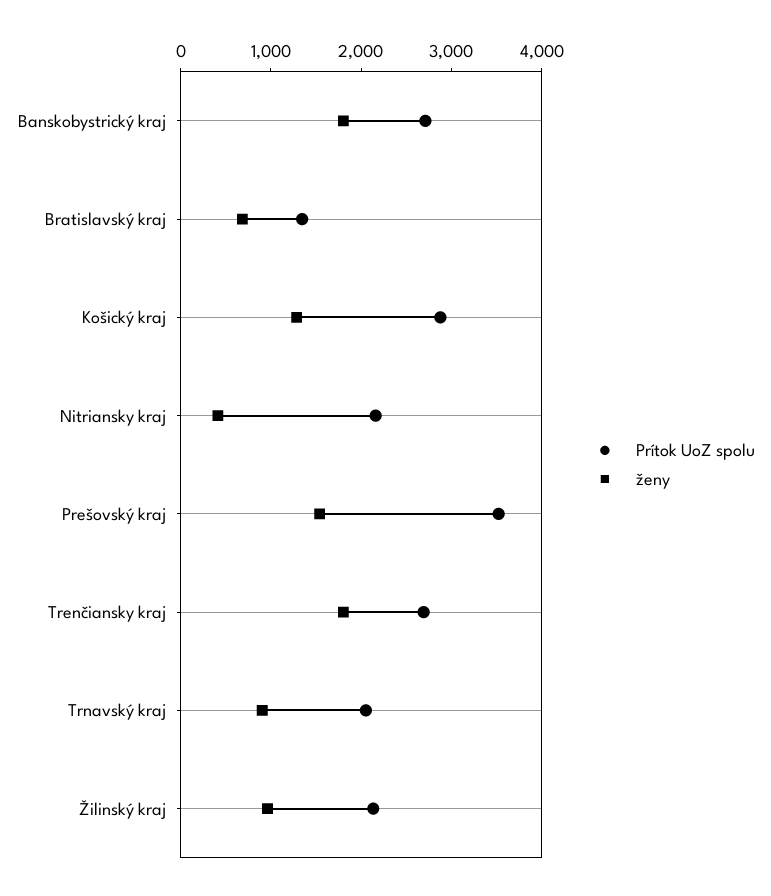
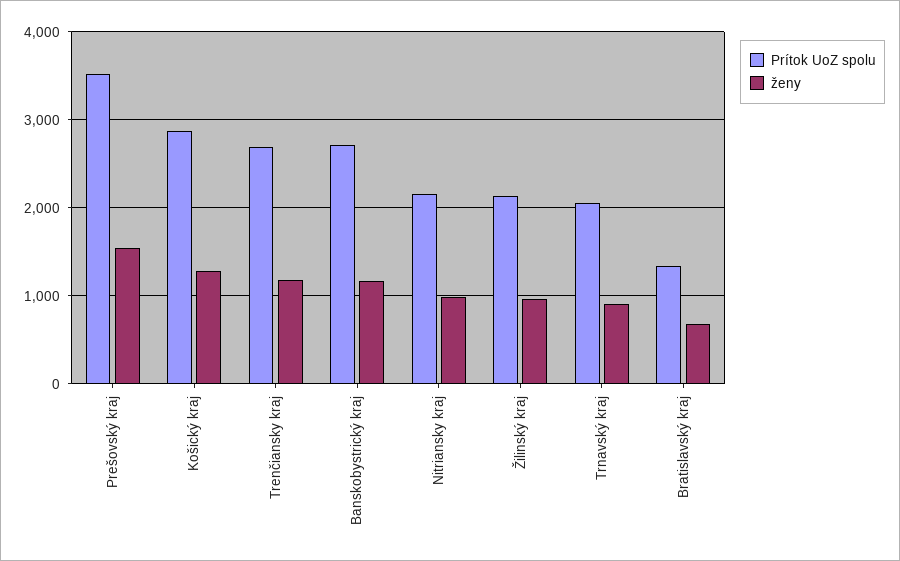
  {
    "Prítok UoZ spolu": {
      "Banskobystrický kraj": 2700,
      "Bratislavský kraj": 1300,
      "Košický kraj": 2900,
      "Nitriansky kraj": 2200,
      "Prešovský kraj": 3500,
      "Trenčiansky kraj": 2700,
      "Trnavský kraj": 2100,
      "Žilinský kraj": 2100
    },
    "ženy": {
-     "Banskobystrický kraj": 1800,
+     "Banskobystrický kraj": 1200,
      "Bratislavský kraj": 700,
      "Košický kraj": 1300,
-     "Nitriansky kraj": 400,
+     "Nitriansky kraj": 1000,
      "Prešovský kraj": 1500,
-     "Trenčiansky kraj": 1800,
+     "Trenčiansky kraj": 1200,
      "Trnavský kraj": 900,
      "Žilinský kraj": 1000
    }
  }

